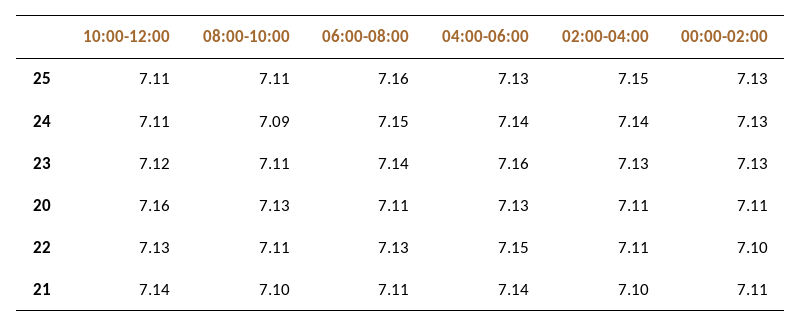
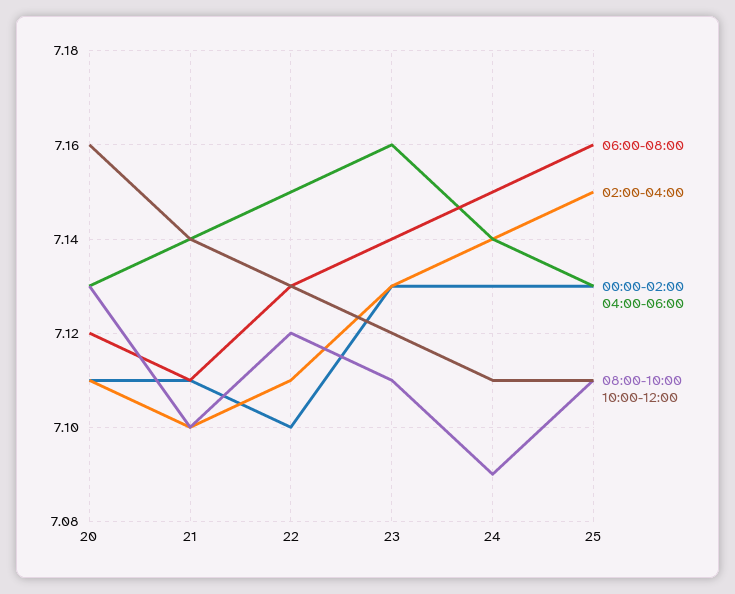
  {
    "10:00-12:00": {
      "25": 7.11,
      "24": 7.11,
      "23": 7.12,
      "20": 7.16,
      "22": 7.13,
      "21": 7.14
    },
    "08:00-10:00": {
      "25": 7.11,
      "24": 7.09,
      "23": 7.11,
      "20": 7.13,
-     "22": 7.11,
+     "22": 7.12,
      "21": 7.1
    },
    "06:00-08:00": {
      "25": 7.16,
      "24": 7.15,
      "23": 7.14,
-     "20": 7.11,
+     "20": 7.12,
      "22": 7.13,
      "21": 7.11
    },
    "04:00-06:00": {
      "25": 7.13,
      "24": 7.14,
      "23": 7.16,
      "20": 7.13,
      "22": 7.15,
      "21": 7.14
    },
    "02:00-04:00": {
      "25": 7.15,
      "24": 7.14,
      "23": 7.13,
      "20": 7.11,
      "22": 7.11,
      "21": 7.1
    },
    "00:00-02:00": {
      "25": 7.13,
      "24": 7.13,
      "23": 7.13,
      "20": 7.11,
      "22": 7.1,
      "21": 7.11
    }
  }

